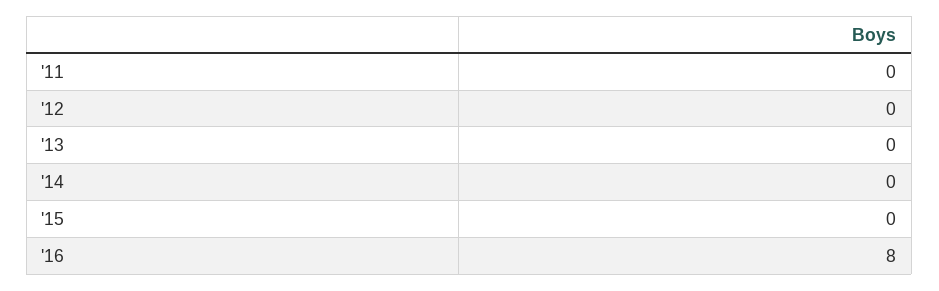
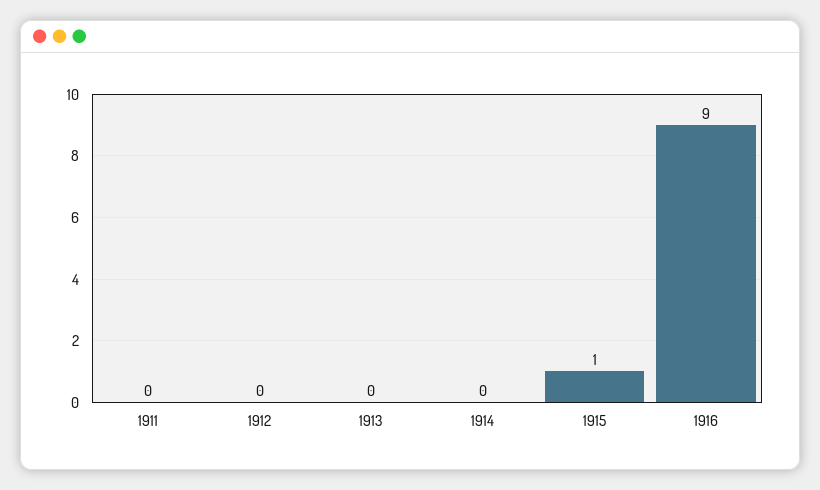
  {
    "'11": 0,
    "'12": 0,
    "'13": 0,
    "'14": 0,
-   "'15": 0,
+   "'15": 1,
-   "'16": 8
+   "'16": 9
  }

